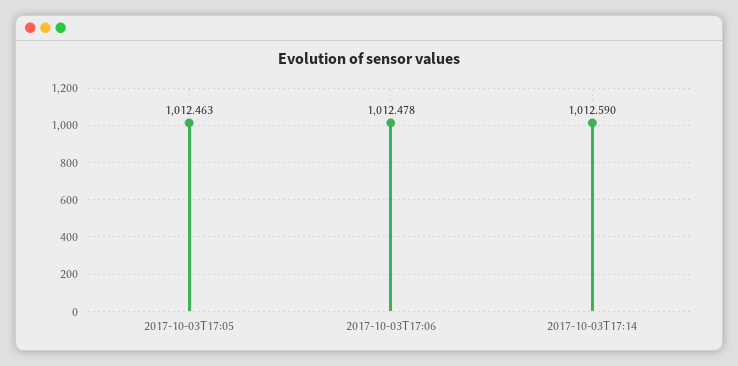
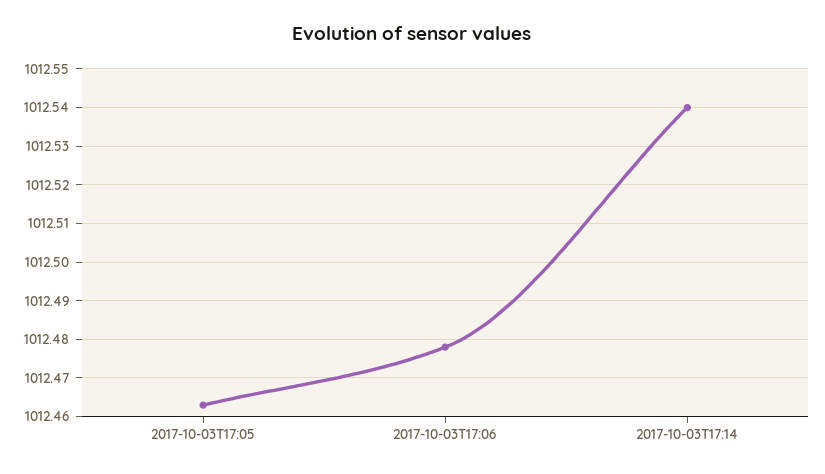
  {
    "2017-10-03T17:05": 1012.463,
    "2017-10-03T17:06": 1012.478,
-   "2017-10-03T17:14": 1012.59
+   "2017-10-03T17:14": 1012.54
  }

